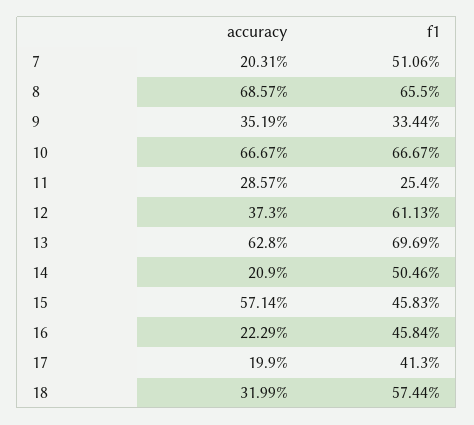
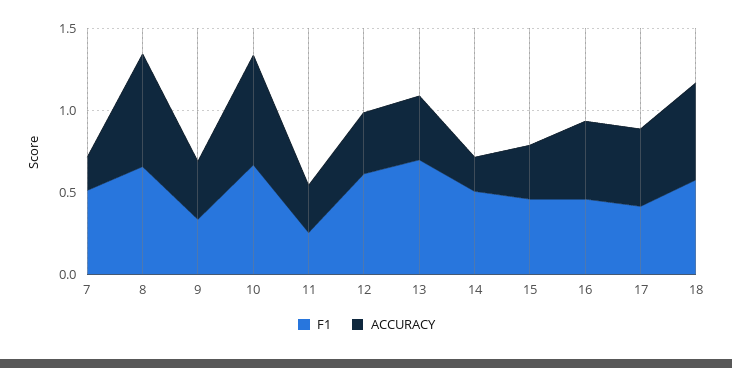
  {
    "accuracy": {
      "7": 0.2031,
      "8": 0.6857,
      "9": 0.3519,
      "10": 0.6667,
      "11": 0.2857,
      "12": 0.373,
-     "13": 0.628,
+     "13": 0.4,
      "14": 0.209,
-     "15": 0.5714,
+     "15": 0.3,
-     "16": 0.2229,
+     "16": 0.5,
-     "17": 0.199,
+     "17": 0.5,
-     "18": 0.3199
+     "18": 0.6
    },
    "f1": {
      "7": 0.5106,
      "8": 0.655,
      "9": 0.3344,
      "10": 0.6667,
      "11": 0.254,
      "12": 0.6113,
      "13": 0.6969,
      "14": 0.5046,
      "15": 0.4583,
      "16": 0.4584,
      "17": 0.413,
      "18": 0.5744
    }
  }

